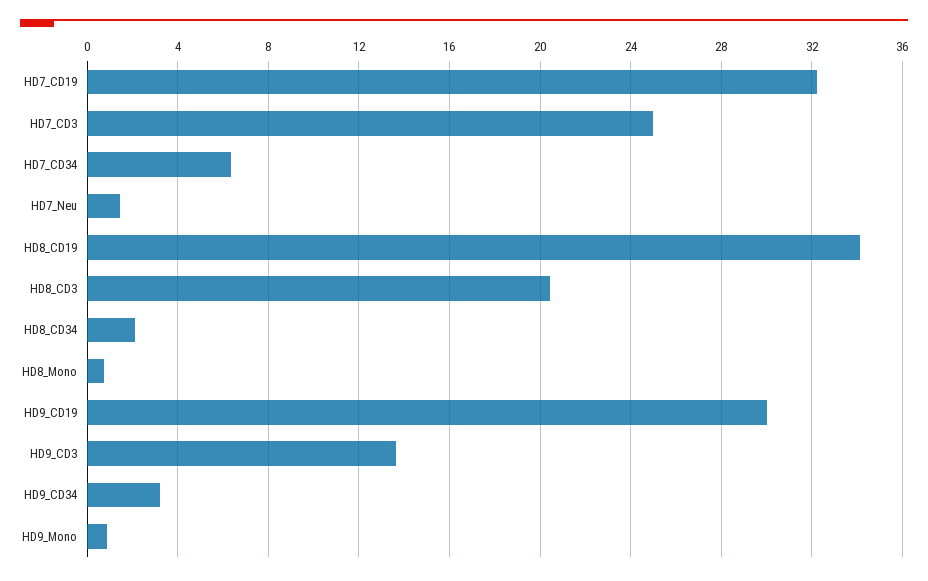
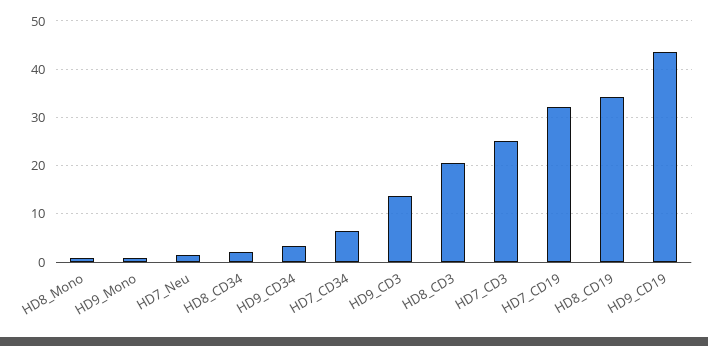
  {
    "HD7_CD19": 32,
    "HD7_CD3": 25,
    "HD7_CD34": 6.5,
    "HD7_Neu": 1.5,
    "HD8_CD19": 34,
    "HD8_CD3": 20.5,
    "HD8_CD34": 2,
    "HD8_Mono": 1,
-   "HD9_CD19": 30,
+   "HD9_CD19": 44,
    "HD9_CD3": 13.5,
    "HD9_CD34": 3,
    "HD9_Mono": 1
  }

